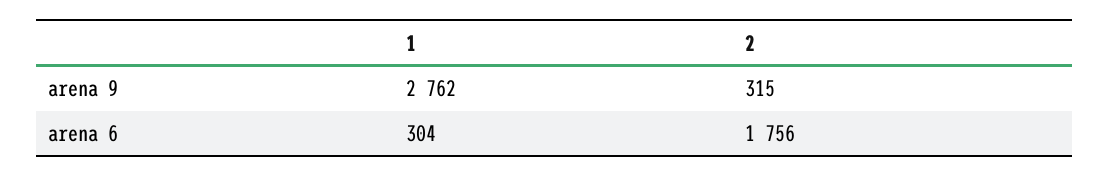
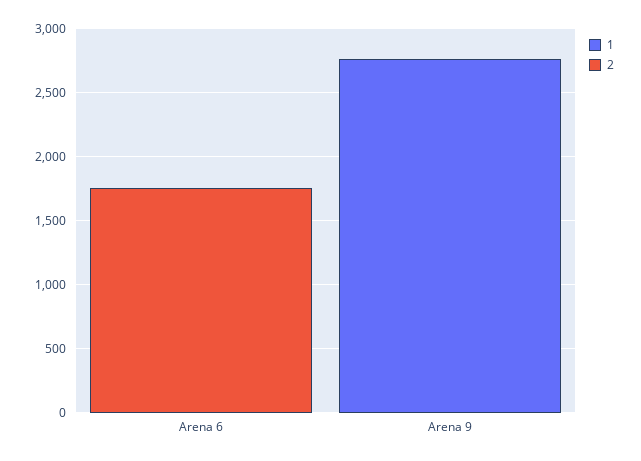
  {
    "1": {
      "arena 9": 2762,
-     "arena 6": 304
+     "arena 6": 0
    },
    "2": {
-     "arena 9": 315,
+     "arena 9": 0,
      "arena 6": 1756
    }
  }

